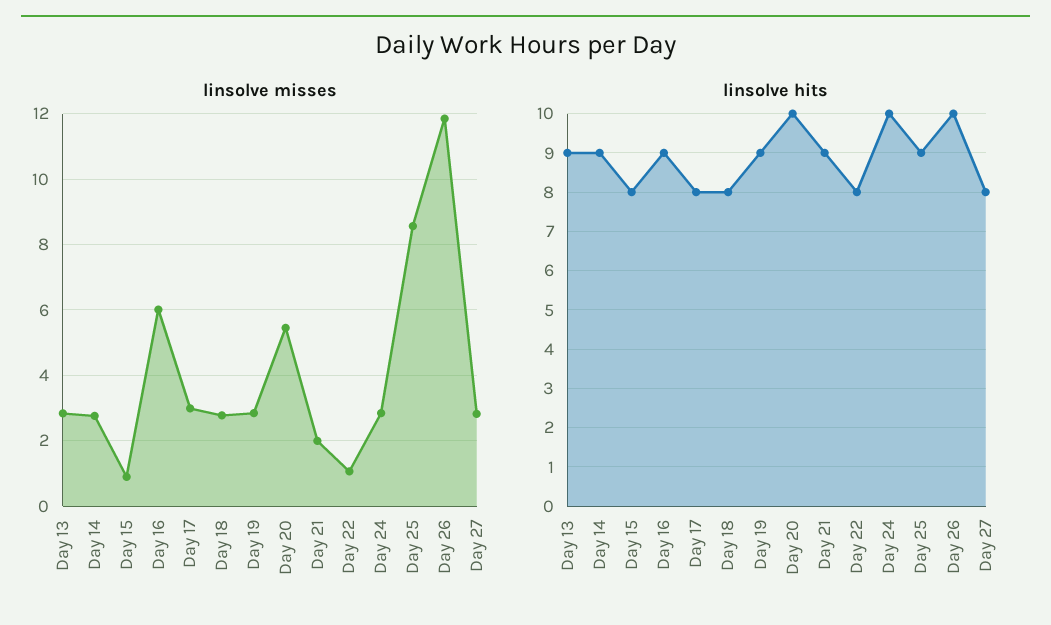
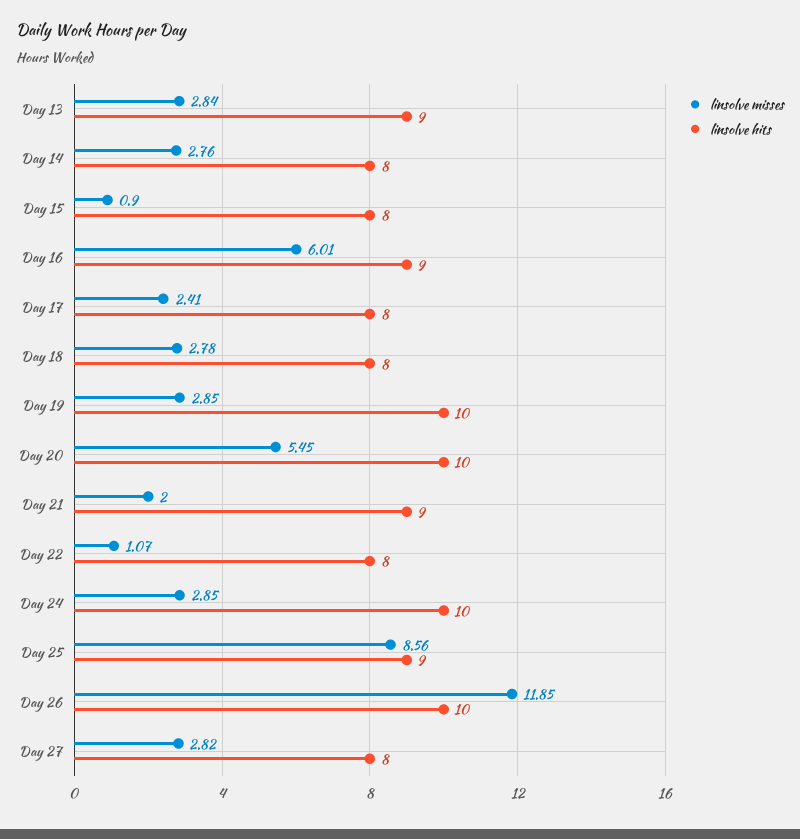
  {
    "linsolve misses": {
      "Day 13": 2.84,
      "Day 14": 2.76,
      "Day 15": 0.9,
      "Day 16": 6.01,
-     "Day 17": 3,
+     "Day 17": 2.41,
      "Day 18": 2.78,
      "Day 19": 2.85,
      "Day 20": 5.45,
      "Day 21": 2,
      "Day 22": 1.07,
      "Day 24": 2.85,
      "Day 25": 8.56,
      "Day 26": 11.85,
      "Day 27": 2.82
    },
    "linsolve hits": {
      "Day 13": 9,
-     "Day 14": 9,
+     "Day 14": 8,
      "Day 15": 8,
      "Day 16": 9,
      "Day 17": 8,
      "Day 18": 8,
-     "Day 19": 9,
+     "Day 19": 10,
      "Day 20": 10,
      "Day 21": 9,
      "Day 22": 8,
      "Day 24": 10,
      "Day 25": 9,
      "Day 26": 10,
      "Day 27": 8
    }
  }

